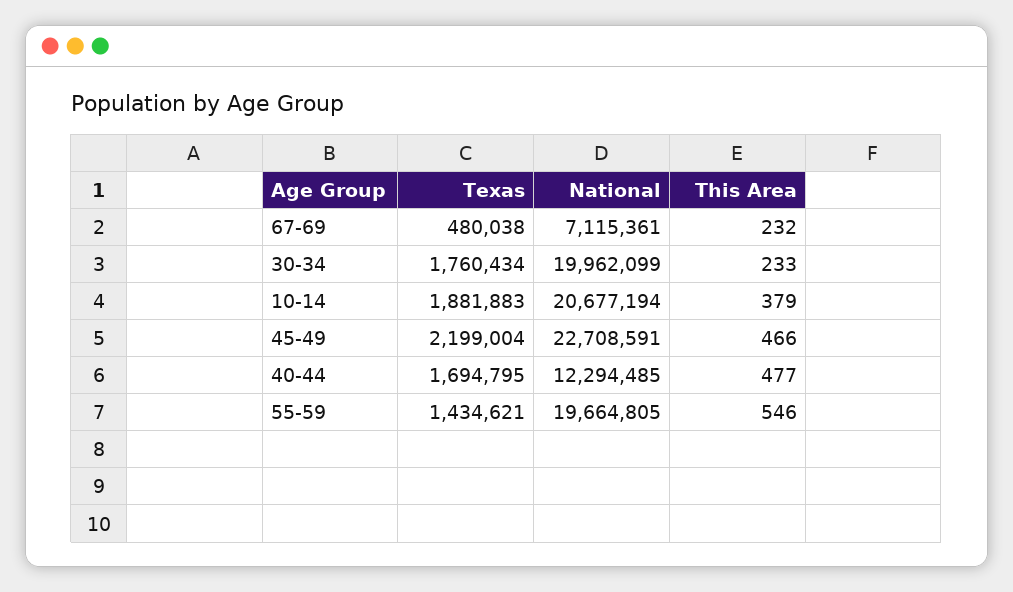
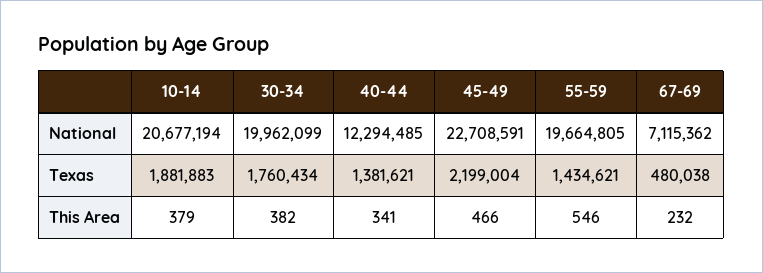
  {
    "Texas": {
      "67-69": 480038,
      "30-34": 1760434,
      "10-14": 1881883,
      "45-49": 2199004,
-     "40-44": 1694795,
+     "40-44": 1381621,
      "55-59": 1434621
    },
    "National": {
-     "67-69": 7115361,
+     "67-69": 7115362,
      "30-34": 19962099,
      "10-14": 20677194,
      "45-49": 22708591,
      "40-44": 12294485,
      "55-59": 19664805
    },
    "This Area": {
      "67-69": 232,
-     "30-34": 233,
+     "30-34": 382,
      "10-14": 379,
      "45-49": 466,
-     "40-44": 477,
+     "40-44": 341,
      "55-59": 546
    }
  }

